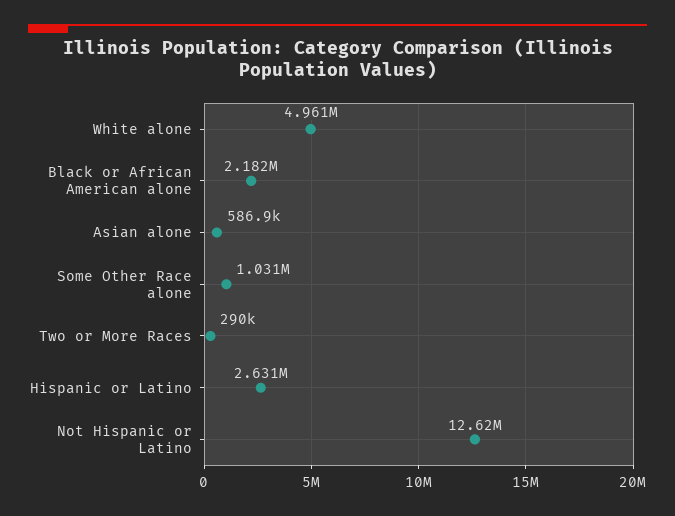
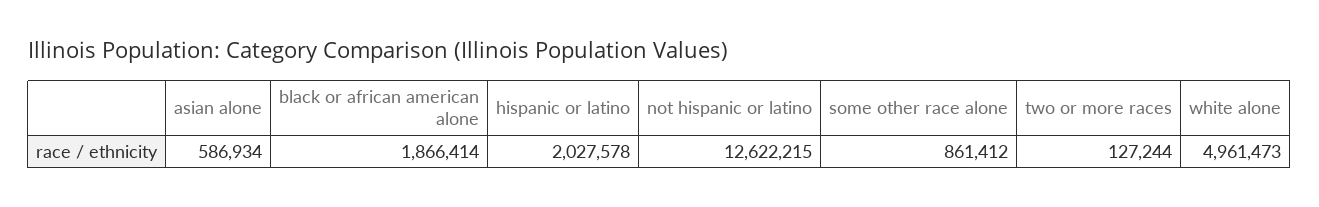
  {
    "White alone": 4961473,
-   "Black or African American alone": 2182000,
+   "Black or African American alone": 1866414,
    "Asian alone": 586934,
-   "Some Other Race alone": 1031000,
+   "Some Other Race alone": 861412,
-   "Two or More Races": 290000,
+   "Two or More Races": 127244,
-   "Hispanic or Latino": 2631000,
+   "Hispanic or Latino": 2027578,
    "Not Hispanic or Latino": 12622215
  }

